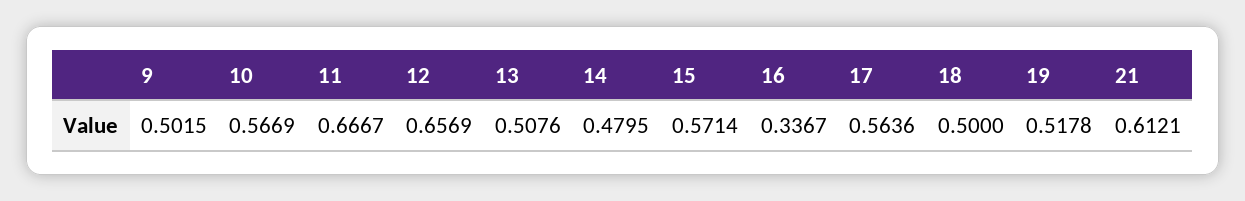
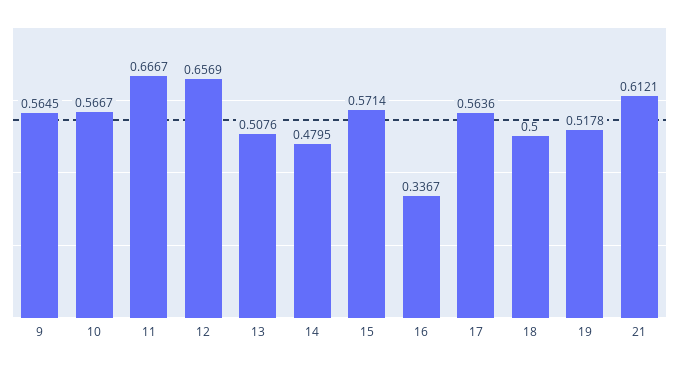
  {
-   "9": 0.5015,
+   "9": 0.5645,
-   "10": 0.5669,
+   "10": 0.5667,
    "11": 0.6667,
    "12": 0.6569,
    "13": 0.5076,
    "14": 0.4795,
    "15": 0.5714,
    "16": 0.3367,
    "17": 0.5636,
    "18": 0.5,
    "19": 0.5178,
    "21": 0.6121
  }

